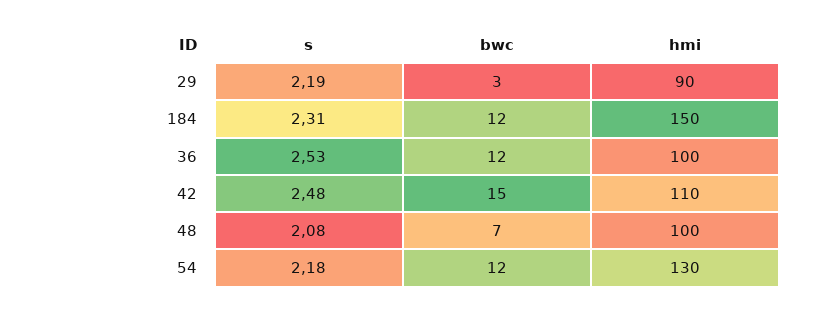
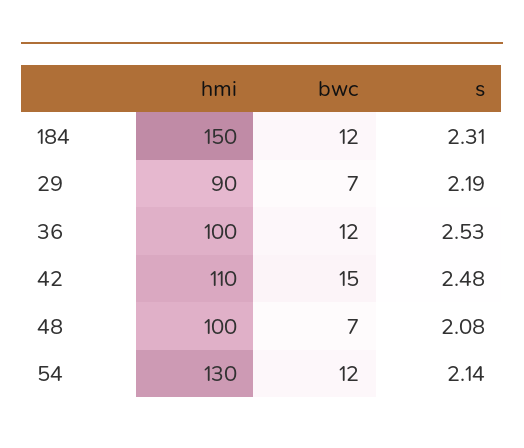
  {
    "s": {
      "29": 2.19,
      "184": 2.31,
      "36": 2.53,
      "42": 2.48,
      "48": 2.08,
-     "54": 2.18
+     "54": 2.14
    },
    "bwc": {
-     "29": 3,
+     "29": 7,
      "184": 12,
      "36": 12,
      "42": 15,
      "48": 7,
      "54": 12
    },
    "hmi": {
      "29": 90,
      "184": 150,
      "36": 100,
      "42": 110,
      "48": 100,
      "54": 130
    }
  }

